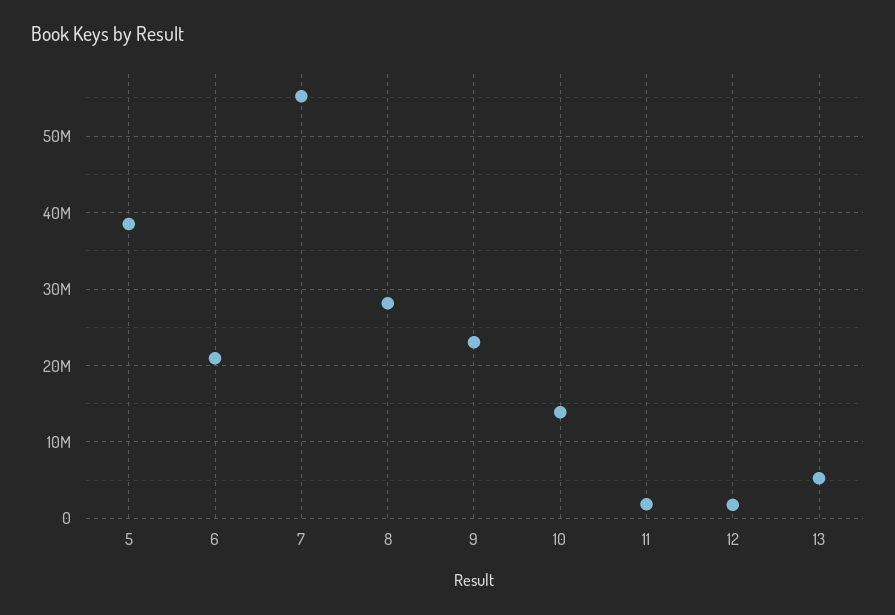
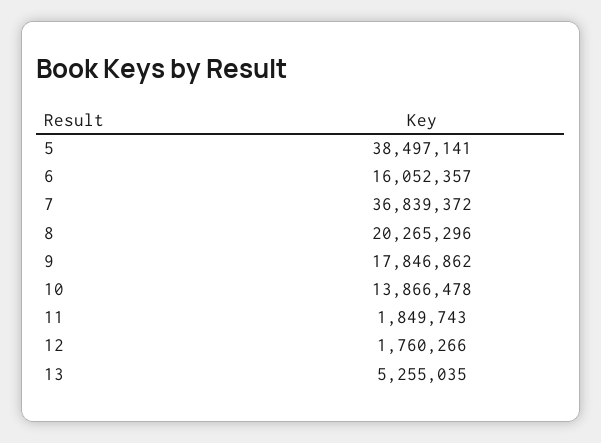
  {
    "5": 38497141,
-   "6": 21000000,
+   "6": 16052357,
-   "7": 55000000,
+   "7": 36839372,
-   "8": 28000000,
+   "8": 20265296,
-   "9": 23000000,
+   "9": 17846862,
    "10": 13866478,
    "11": 1849743,
    "12": 1760266,
    "13": 5255035
  }

